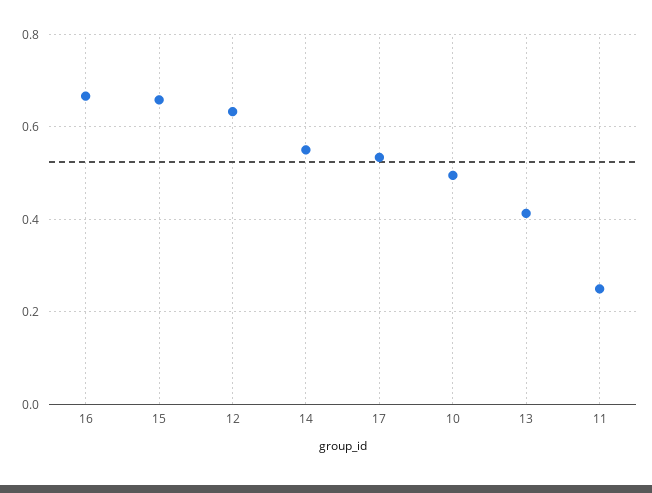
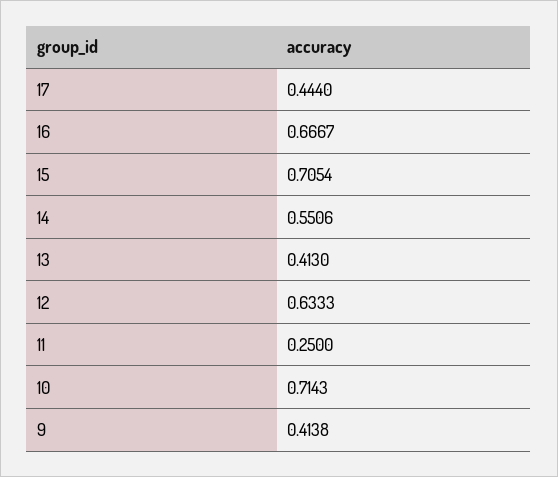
  {
    "16": 0.6667,
-   "15": 0.66,
+   "15": 0.7054,
    "12": 0.6333,
    "14": 0.5506,
-   "17": 0.54,
+   "17": 0.444,
-   "10": 0.5,
+   "10": 0.7143,
    "13": 0.413,
-   "11": 0.25
+   "11": 0.25,
+   "9": 0.4138
  }

